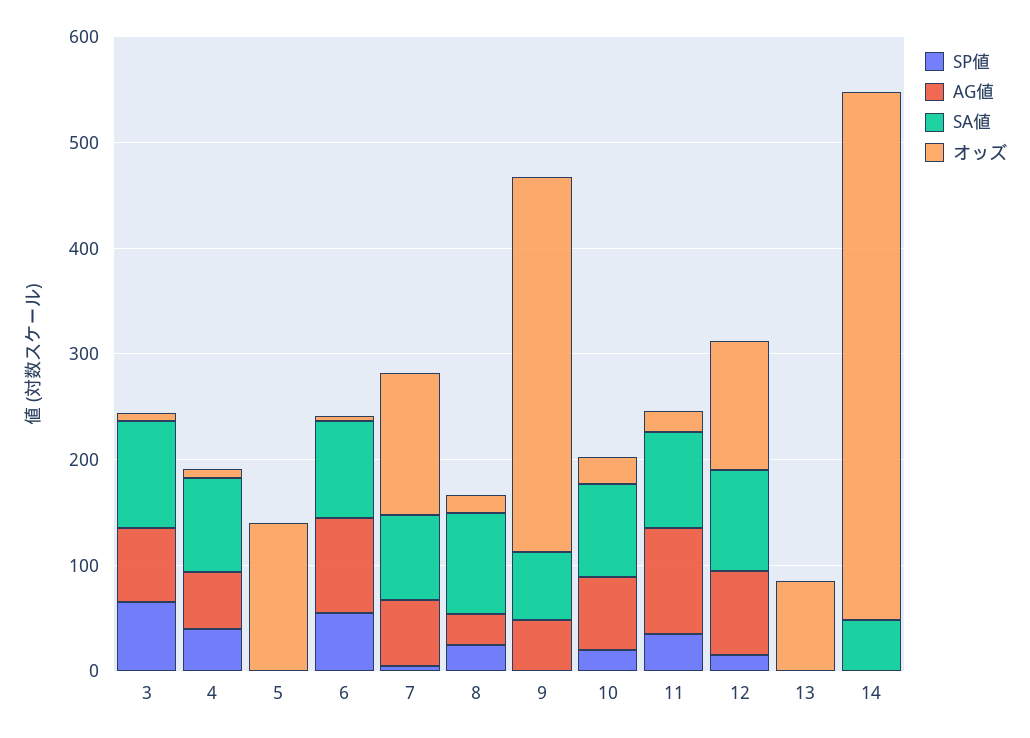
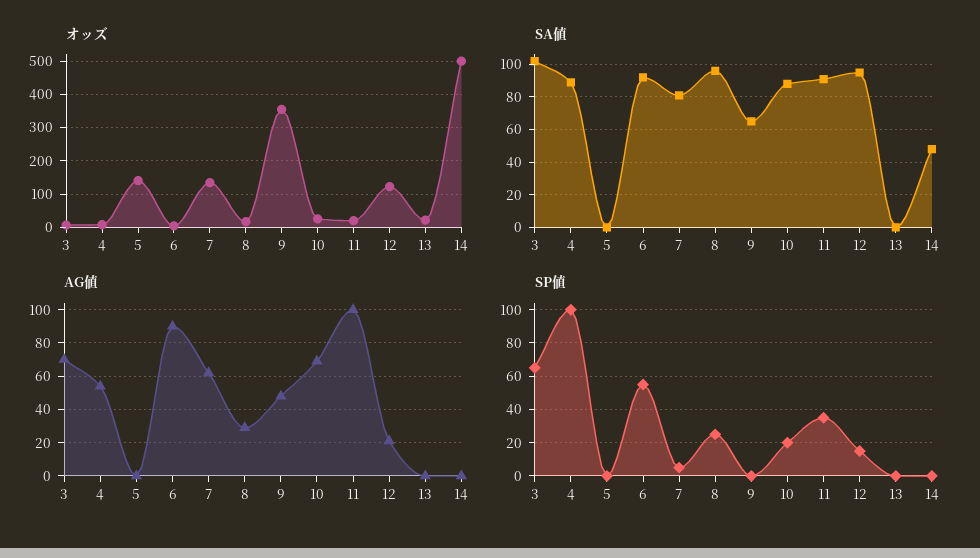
  {
    "SP値": {
      "3": 65,
-     "4": 40,
+     "4": 100,
      "5": 0,
      "6": 55,
      "7": 5,
      "8": 25,
      "9": 0,
      "10": 20,
      "11": 35,
      "12": 15,
      "13": 0,
      "14": 0
    },
    "AG値": {
      "3": 70,
      "4": 55,
      "5": 0,
      "6": 90,
      "7": 60,
      "8": 30,
      "9": 50,
      "10": 70,
      "11": 100,
-     "12": 80,
+     "12": 20,
      "13": 0,
      "14": 0
    },
    "SA値": {
      "3": 100,
      "4": 90,
      "5": 0,
      "6": 90,
      "7": 80,
      "8": 95,
      "9": 65,
      "10": 90,
      "11": 90,
      "12": 95,
      "13": 0,
      "14": 50
    },
    "オッズ": {
      "3": 0,
      "4": 0,
      "5": 140,
      "6": 0,
      "7": 140,
      "8": 20,
      "9": 360,
      "10": 20,
      "11": 20,
      "12": 120,
-     "13": 80,
+     "13": 20,
      "14": 500
    }
  }

